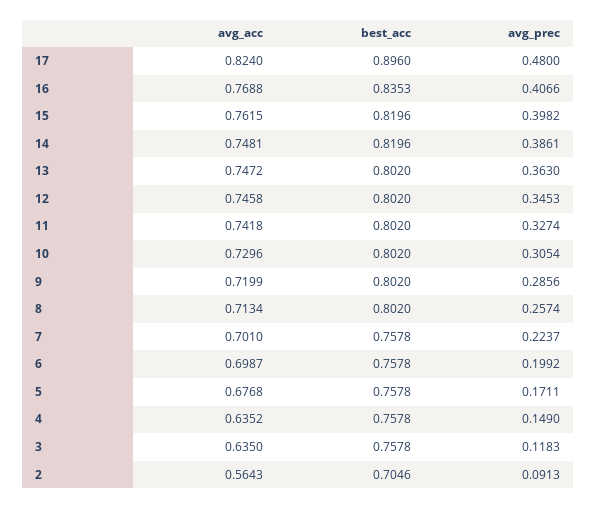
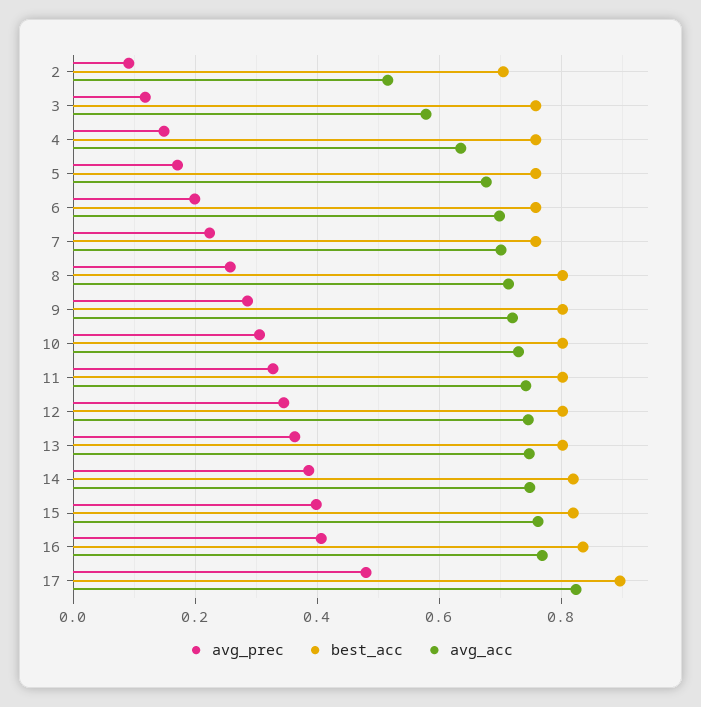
  {
    "avg_acc": {
      "17": 0.824,
      "16": 0.7688,
      "15": 0.7615,
      "14": 0.7481,
      "13": 0.7472,
      "12": 0.7458,
      "11": 0.7418,
      "10": 0.7296,
      "9": 0.7199,
      "8": 0.7134,
      "7": 0.701,
      "6": 0.6987,
      "5": 0.6768,
      "4": 0.6352,
-     "3": 0.635,
+     "3": 0.58,
-     "2": 0.5643
+     "2": 0.52
    },
    "best_acc": {
      "17": 0.896,
      "16": 0.8353,
      "15": 0.8196,
      "14": 0.8196,
      "13": 0.802,
      "12": 0.802,
      "11": 0.802,
      "10": 0.802,
      "9": 0.802,
      "8": 0.802,
      "7": 0.7578,
      "6": 0.7578,
      "5": 0.7578,
      "4": 0.7578,
      "3": 0.7578,
      "2": 0.7046
    },
    "avg_prec": {
      "17": 0.48,
      "16": 0.4066,
      "15": 0.3982,
      "14": 0.3861,
      "13": 0.363,
      "12": 0.3453,
      "11": 0.3274,
      "10": 0.3054,
      "9": 0.2856,
      "8": 0.2574,
      "7": 0.2237,
      "6": 0.1992,
      "5": 0.1711,
      "4": 0.149,
      "3": 0.1183,
      "2": 0.0913
    }
  }

